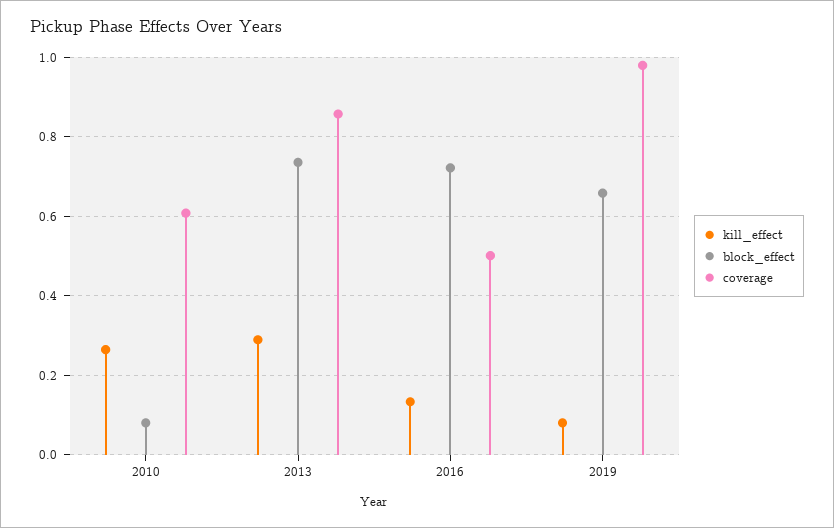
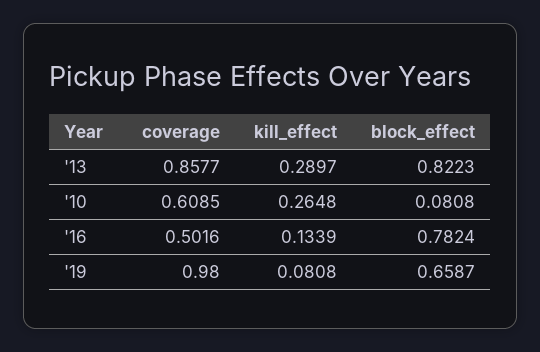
  {
    "kill_effect": {
      "2010": 0.2648,
      "2013": 0.2897,
      "2016": 0.1339,
      "2019": 0.0808
    },
    "block_effect": {
      "2010": 0.0808,
-     "2013": 0.74,
+     "2013": 0.8223,
-     "2016": 0.72,
+     "2016": 0.7824,
      "2019": 0.6587
    },
    "coverage": {
      "2010": 0.6085,
      "2013": 0.8577,
      "2016": 0.5016,
      "2019": 0.98
    }
  }

